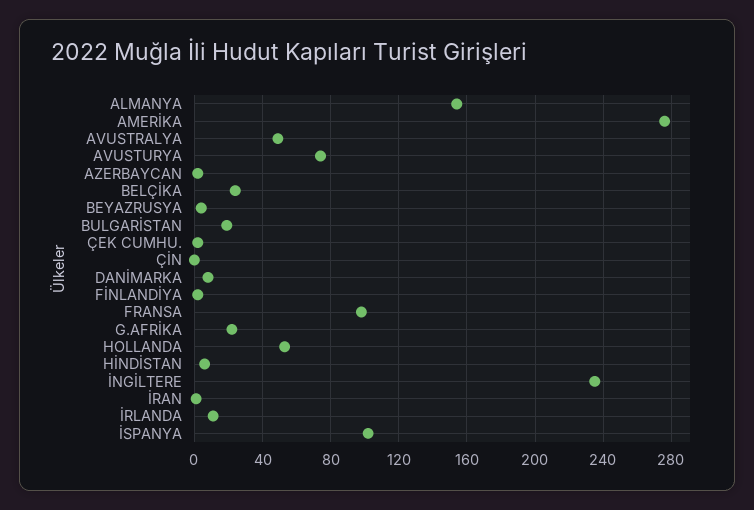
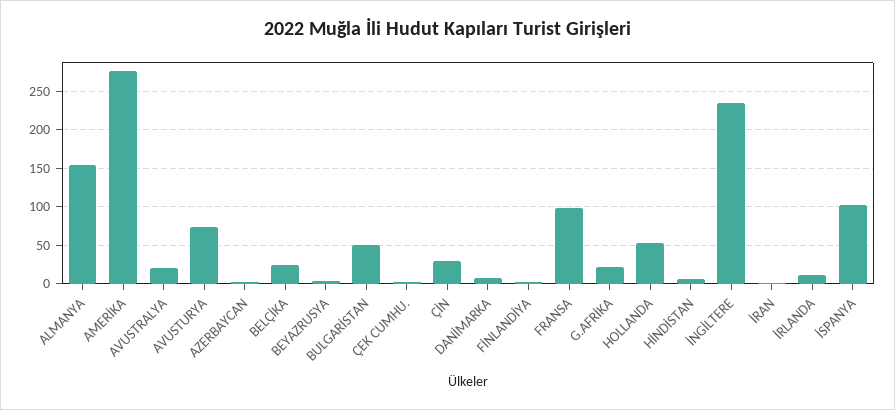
  {
    "ALMANYA": 155,
    "AMERİKA": 275,
-   "AVUSTRALYA": 50,
+   "AVUSTRALYA": 20,
    "AVUSTURYA": 75,
    "AZERBAYCAN": 0,
    "BELÇİKA": 25,
    "BEYAZRUSYA": 5,
-   "BULGARİSTAN": 20,
+   "BULGARİSTAN": 50,
    "ÇEK CUMHU.": 0,
-   "ÇİN": 0,
+   "ÇİN": 30,
    "DANİMARKA": 10,
    "FİNLANDİYA": 0,
    "FRANSA": 100,
    "G.AFRİKA": 20,
    "HOLLANDA": 55,
    "HİNDİSTAN": 5,
    "İNGİLTERE": 235,
    "İRAN": 0,
    "İRLANDA": 10,
    "İSPANYA": 100
  }

